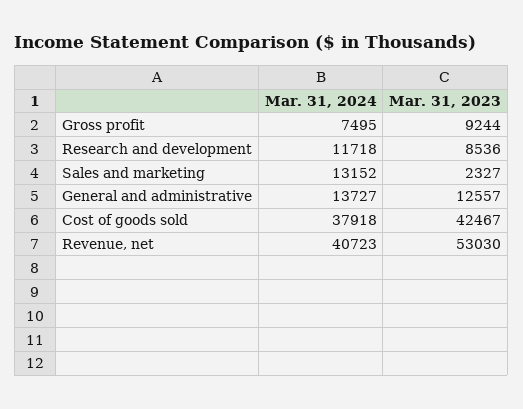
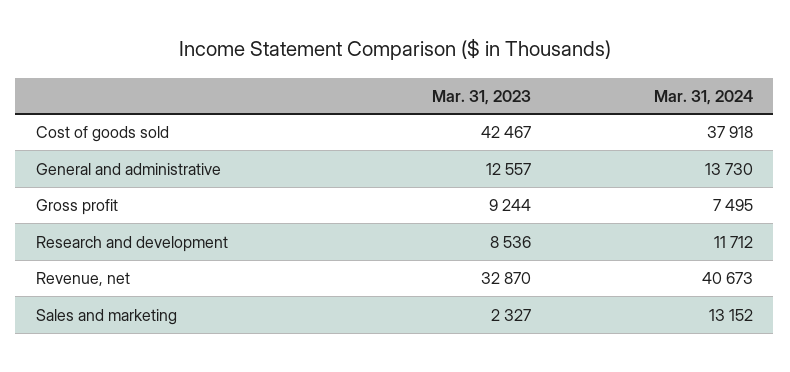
  {
    "Mar. 31, 2024": {
      "Gross profit": 7495,
-     "Research and development": 11718,
+     "Research and development": 11712,
      "Sales and marketing": 13152,
-     "General and administrative": 13727,
+     "General and administrative": 13730,
      "Cost of goods sold": 37918,
-     "Revenue, net": 40723
+     "Revenue, net": 40673
    },
    "Mar. 31, 2023": {
      "Gross profit": 9244,
      "Research and development": 8536,
      "Sales and marketing": 2327,
      "General and administrative": 12557,
      "Cost of goods sold": 42467,
-     "Revenue, net": 53030
+     "Revenue, net": 32870
    }
  }

